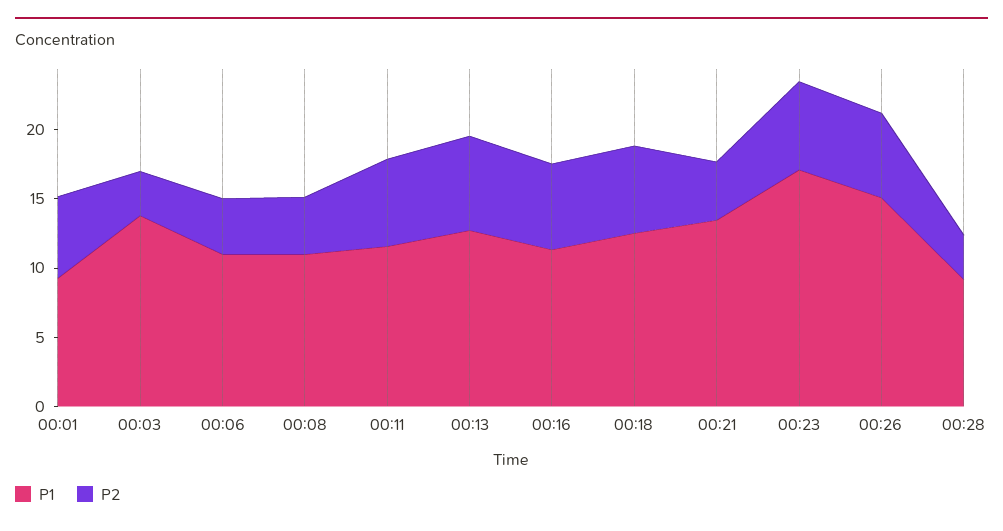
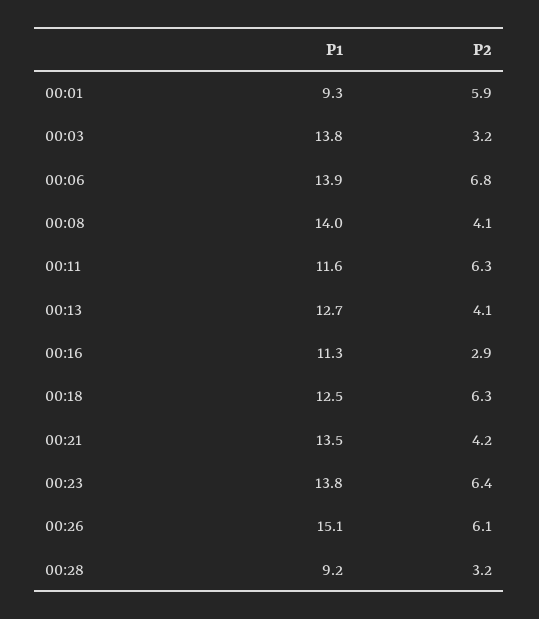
  {
    "P1": {
      "00:01": 9.3,
      "00:03": 13.8,
-     "00:06": 11,
+     "00:06": 13.9,
-     "00:08": 11,
+     "00:08": 14,
      "00:11": 11.6,
      "00:13": 12.7,
      "00:16": 11.3,
      "00:18": 12.5,
      "00:21": 13.5,
-     "00:23": 17,
+     "00:23": 13.8,
      "00:26": 15.1,
      "00:28": 9.2
    },
    "P2": {
      "00:01": 5.9,
      "00:03": 3.2,
-     "00:06": 4,
+     "00:06": 6.8,
      "00:08": 4.1,
      "00:11": 6.3,
-     "00:13": 7,
+     "00:13": 4.1,
-     "00:16": 6,
+     "00:16": 2.9,
      "00:18": 6.3,
      "00:21": 4.2,
      "00:23": 6.4,
      "00:26": 6.1,
      "00:28": 3.2
    }
  }

